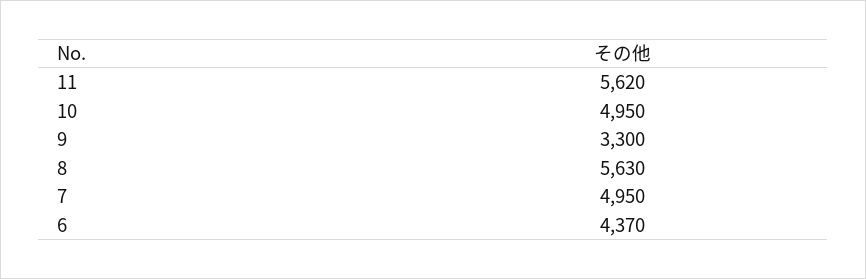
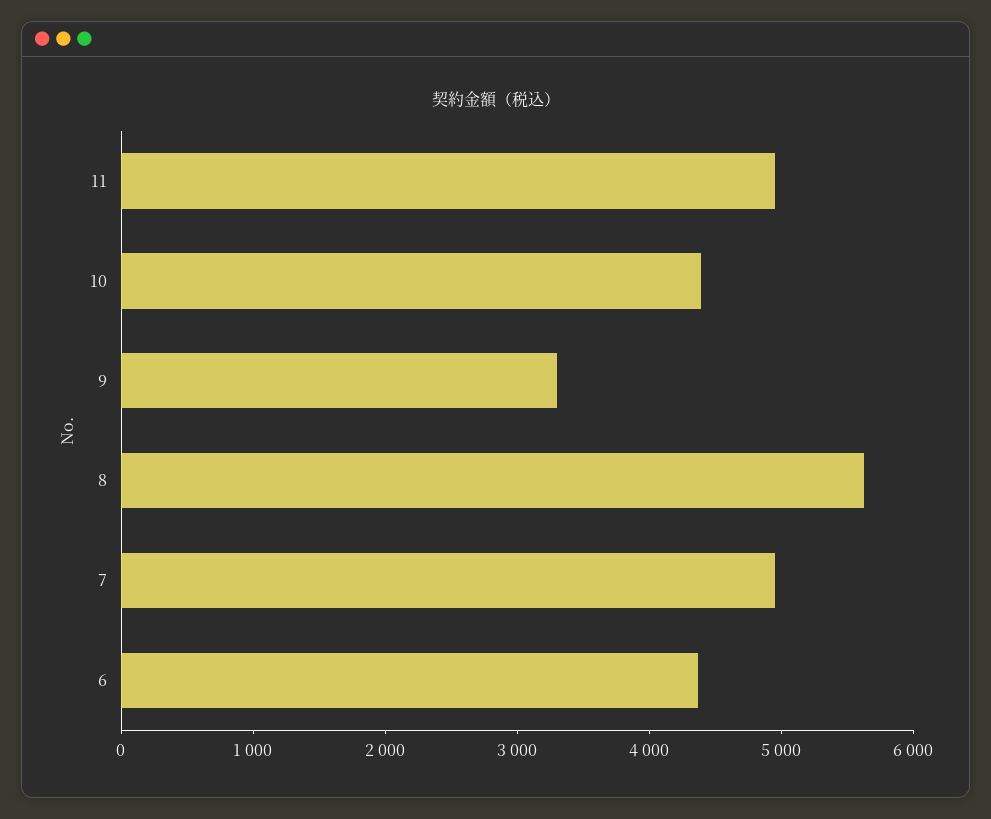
  {
-   "11": 5620,
+   "11": 5000,
-   "10": 4950,
+   "10": 4400,
    "9": 3300,
    "8": 5630,
    "7": 4950,
    "6": 4370
  }

